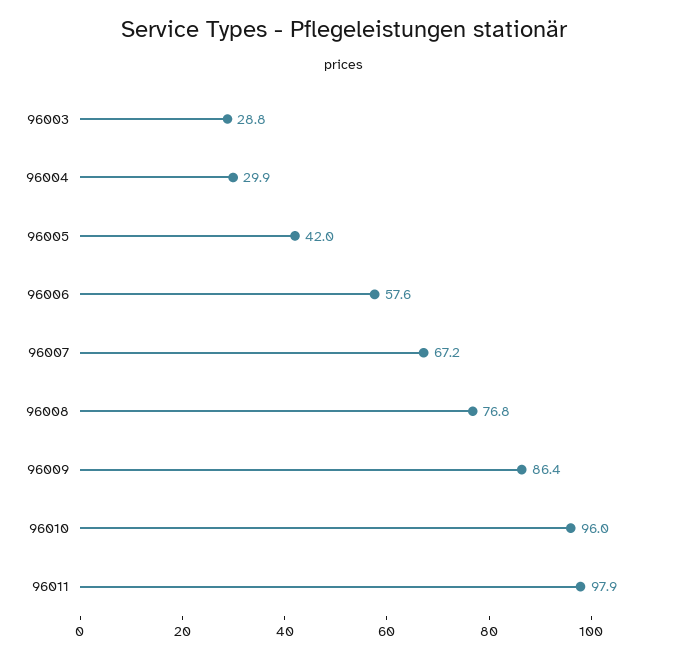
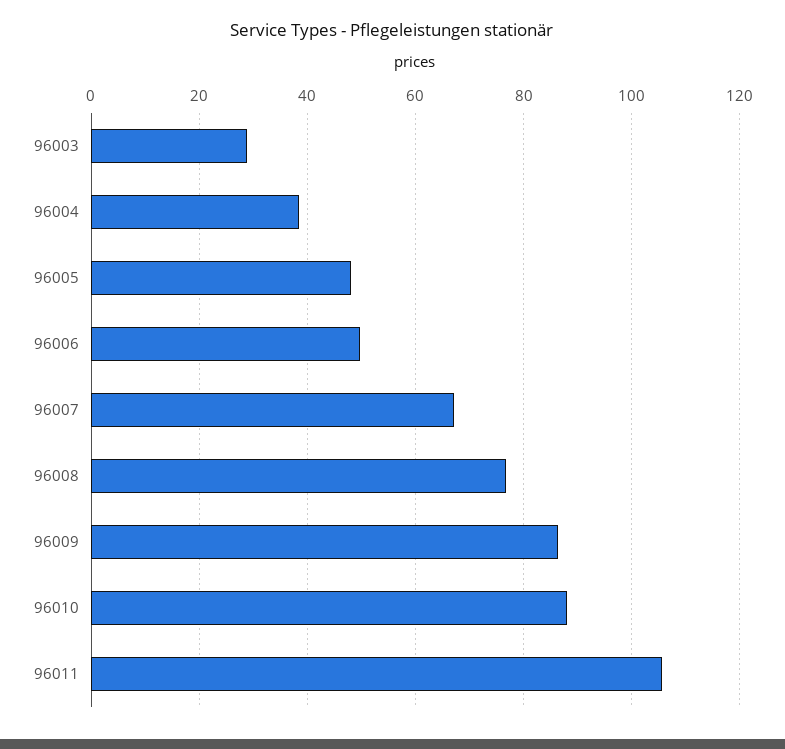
  {
    "96003": 28.8,
-   "96004": 29.9,
+   "96004": 38,
-   "96005": 42,
+   "96005": 48,
-   "96006": 57.6,
+   "96006": 50,
    "96007": 67.2,
    "96008": 76.8,
    "96009": 86.4,
-   "96010": 96,
+   "96010": 88,
-   "96011": 97.9
+   "96011": 106
  }

